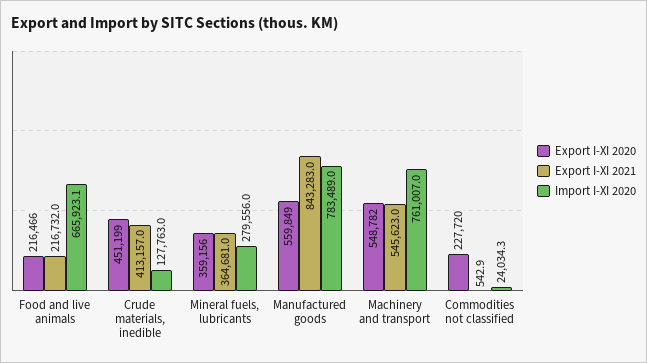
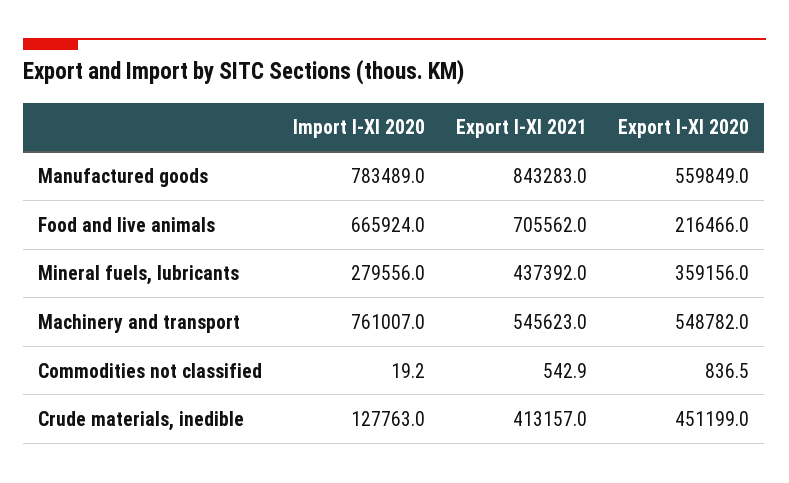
  {
    "Export I-XI 2020": {
      "Food and live animals": 216466,
      "Crude materials, inedible": 451199,
      "Mineral fuels, lubricants": 359156,
      "Manufactured goods": 559849,
      "Machinery and transport": 548782,
-     "Commodities not classified": 227720
+     "Commodities not classified": 836.5
    },
    "Export I-XI 2021": {
-     "Food and live animals": 216732,
+     "Food and live animals": 705562,
      "Crude materials, inedible": 413157,
-     "Mineral fuels, lubricants": 364681,
+     "Mineral fuels, lubricants": 437392,
      "Manufactured goods": 843283,
      "Machinery and transport": 545623,
      "Commodities not classified": 542.9
    },
    "Import I-XI 2020": {
-     "Food and live animals": 665923.1,
+     "Food and live animals": 665924,
      "Crude materials, inedible": 127763,
      "Mineral fuels, lubricants": 279556,
      "Manufactured goods": 783489,
      "Machinery and transport": 761007,
-     "Commodities not classified": 24034.3
+     "Commodities not classified": 19.2
    }
  }

